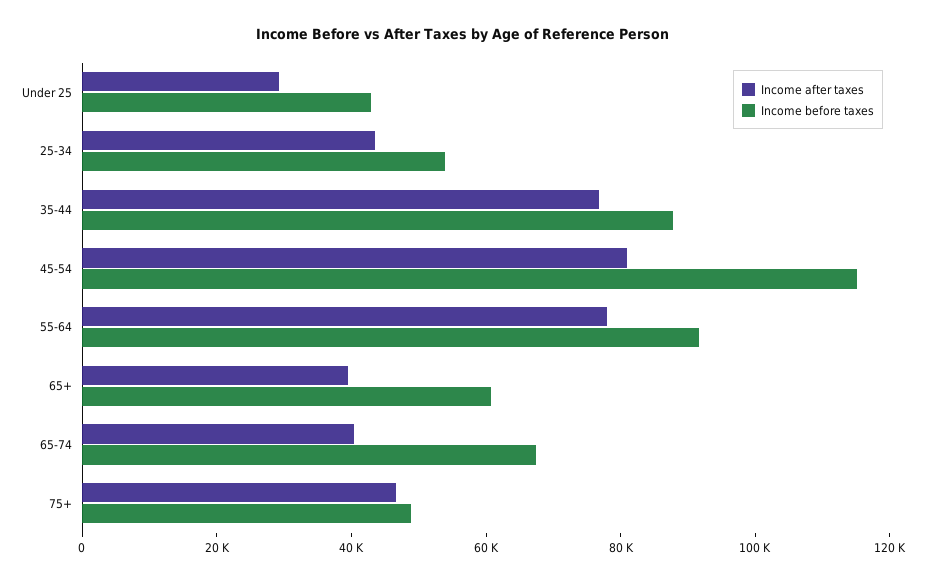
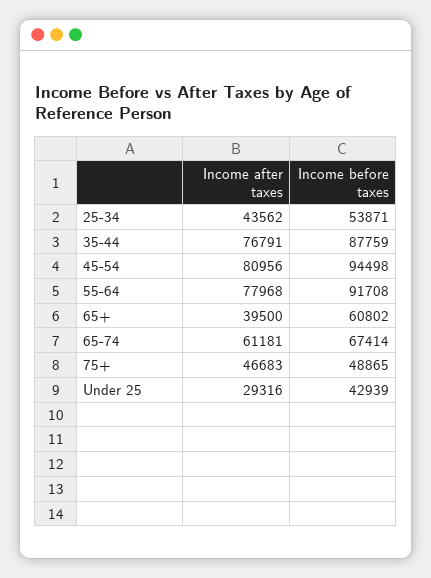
  {
    "Income after taxes": {
      "Under 25": 29316,
      "25-34": 43562,
      "35-44": 76791,
      "45-54": 80956,
      "55-64": 77968,
      "65+": 39500,
-     "65-74": 40000,
+     "65-74": 61181,
      "75+": 46683
    },
    "Income before taxes": {
      "Under 25": 42939,
      "25-34": 53871,
      "35-44": 87759,
-     "45-54": 115000,
+     "45-54": 94498,
      "55-64": 91708,
      "65+": 60802,
      "65-74": 67414,
      "75+": 48865
    }
  }

